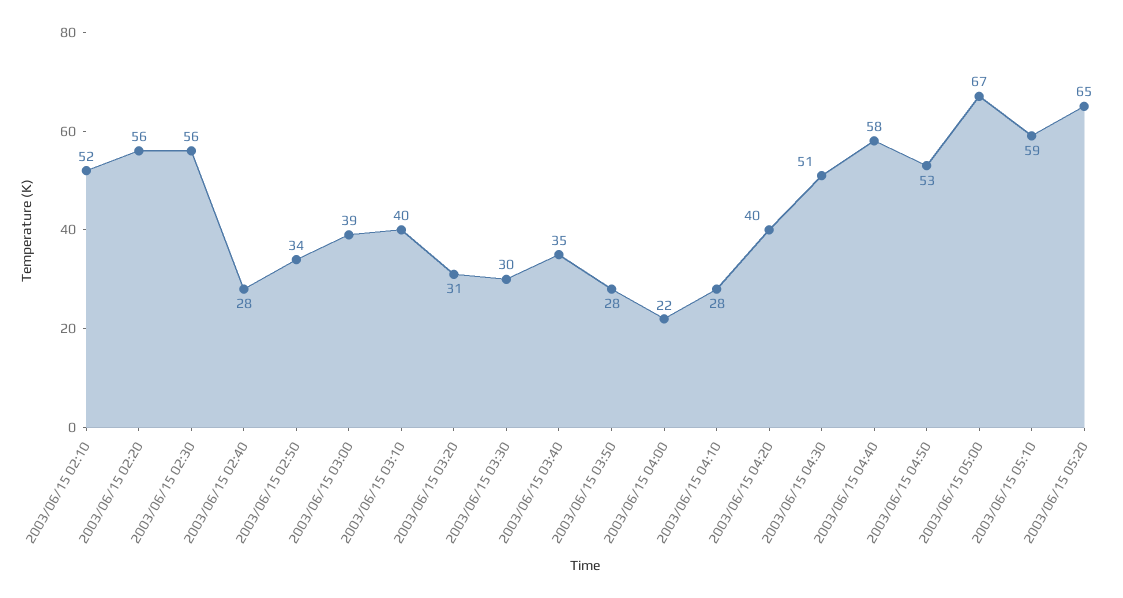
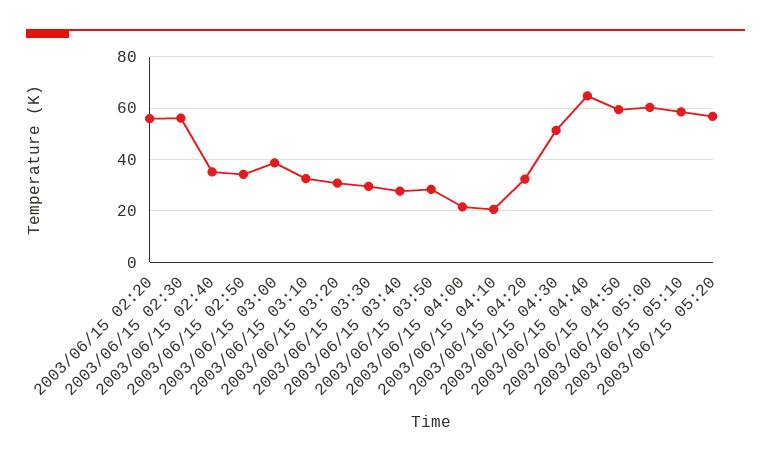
  {
-   "2003/06/15 02:10": 52,
    "2003/06/15 02:20": 56,
    "2003/06/15 02:30": 56,
-   "2003/06/15 02:40": 28,
+   "2003/06/15 02:40": 35,
    "2003/06/15 02:50": 34,
    "2003/06/15 03:00": 39,
-   "2003/06/15 03:10": 40,
+   "2003/06/15 03:10": 32.5,
    "2003/06/15 03:20": 31,
    "2003/06/15 03:30": 30,
-   "2003/06/15 03:40": 35,
+   "2003/06/15 03:40": 27.5,
    "2003/06/15 03:50": 28,
    "2003/06/15 04:00": 22,
-   "2003/06/15 04:10": 28,
+   "2003/06/15 04:10": 20,
-   "2003/06/15 04:20": 40,
+   "2003/06/15 04:20": 32.5,
    "2003/06/15 04:30": 51,
-   "2003/06/15 04:40": 58,
+   "2003/06/15 04:40": 65,
-   "2003/06/15 04:50": 53,
+   "2003/06/15 04:50": 60,
-   "2003/06/15 05:00": 67,
+   "2003/06/15 05:00": 60,
    "2003/06/15 05:10": 59,
-   "2003/06/15 05:20": 65
+   "2003/06/15 05:20": 57.5
  }

